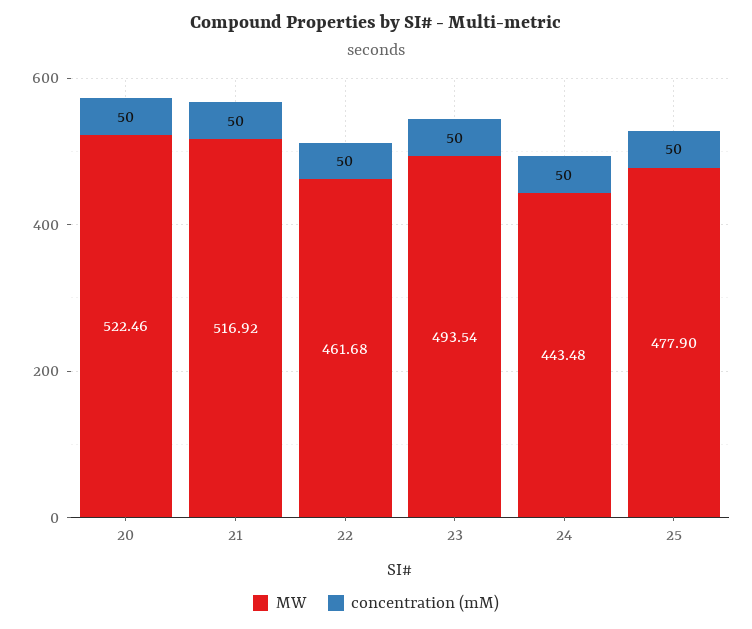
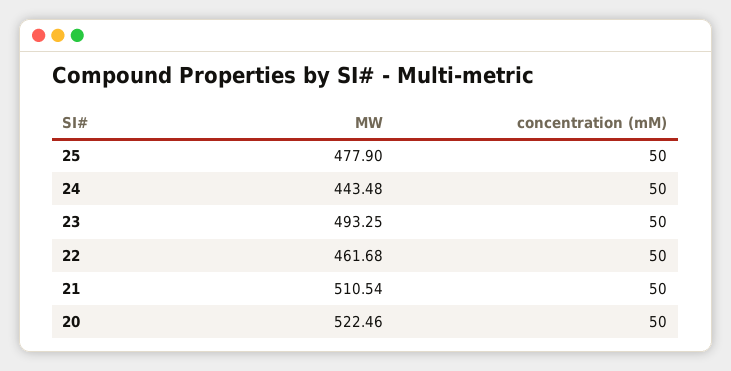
  {
    "MW": {
      "20": 522.46,
-     "21": 516.92,
+     "21": 510.54,
      "22": 461.68,
-     "23": 493.54,
+     "23": 493.25,
      "24": 443.48,
      "25": 477.9
    },
    "concentration (mM)": {
      "20": 50,
      "21": 50,
      "22": 50,
      "23": 50,
      "24": 50,
      "25": 50
    }
  }

